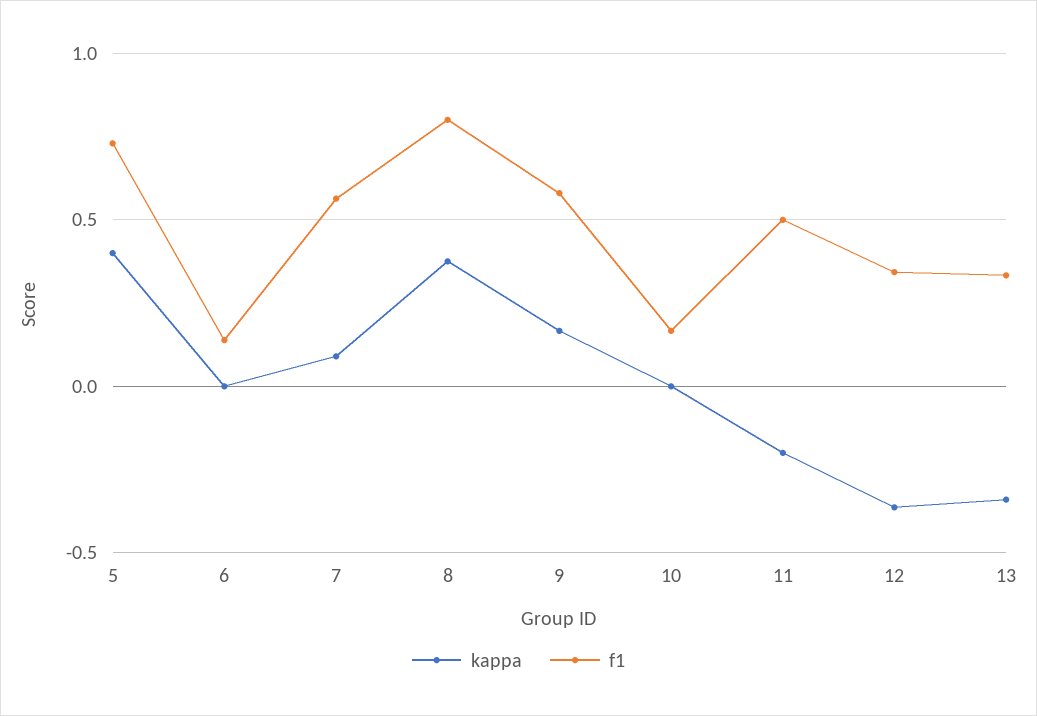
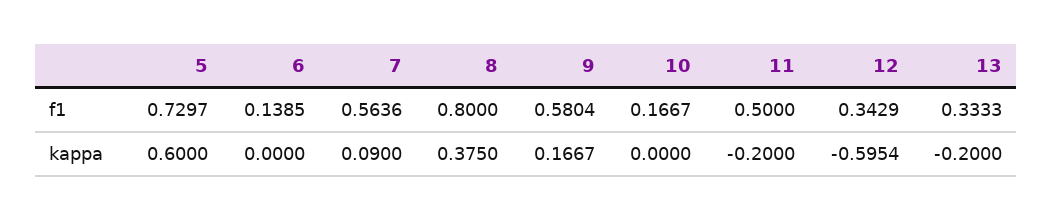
  {
    "kappa": {
-     "5": 0.4,
+     "5": 0.6,
      "6": 0,
      "7": 0.09,
      "8": 0.375,
      "9": 0.1667,
      "10": 0,
      "11": -0.2,
-     "12": -0.35,
+     "12": -0.5954,
-     "13": -0.35
+     "13": -0.2
    },
    "f1": {
      "5": 0.7297,
      "6": 0.1385,
      "7": 0.5636,
      "8": 0.8,
      "9": 0.5804,
      "10": 0.1667,
      "11": 0.5,
      "12": 0.3429,
      "13": 0.3333
    }
  }

